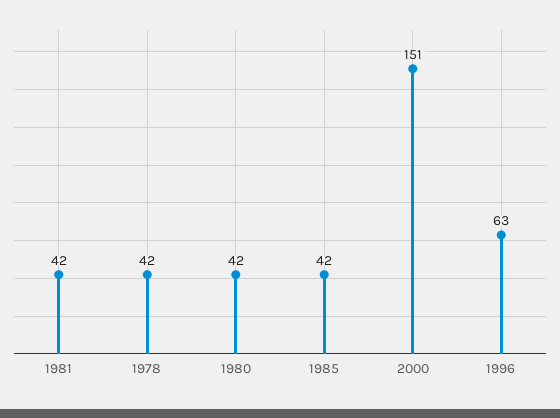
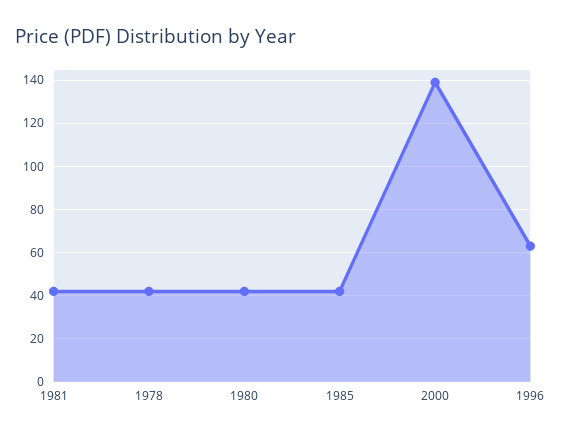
  {
    "1981": 42,
    "1978": 42,
    "1980": 42,
    "1985": 42,
-   "2000": 151,
+   "2000": 140,
    "1996": 63
  }

